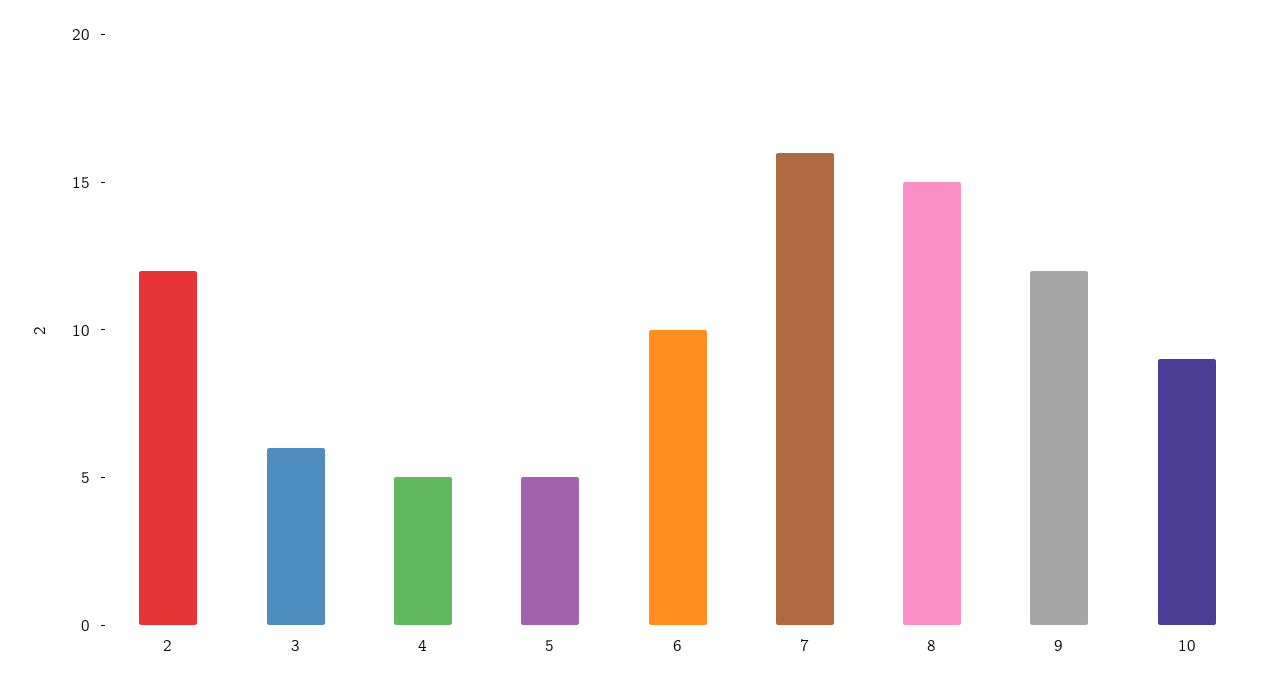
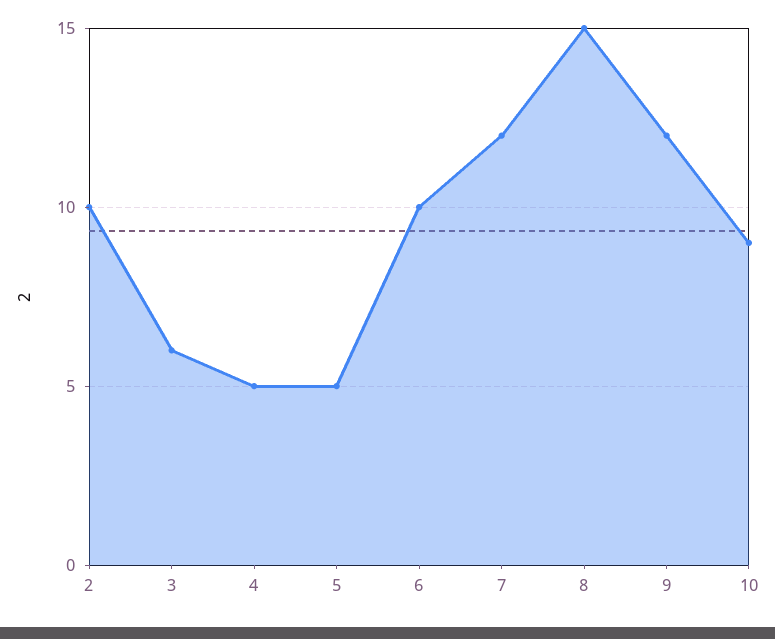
  {
-   "2": 12,
+   "2": 10,
    "3": 6,
    "4": 5,
    "5": 5,
    "6": 10,
-   "7": 16,
+   "7": 12,
    "8": 15,
    "9": 12,
    "10": 9
  }

